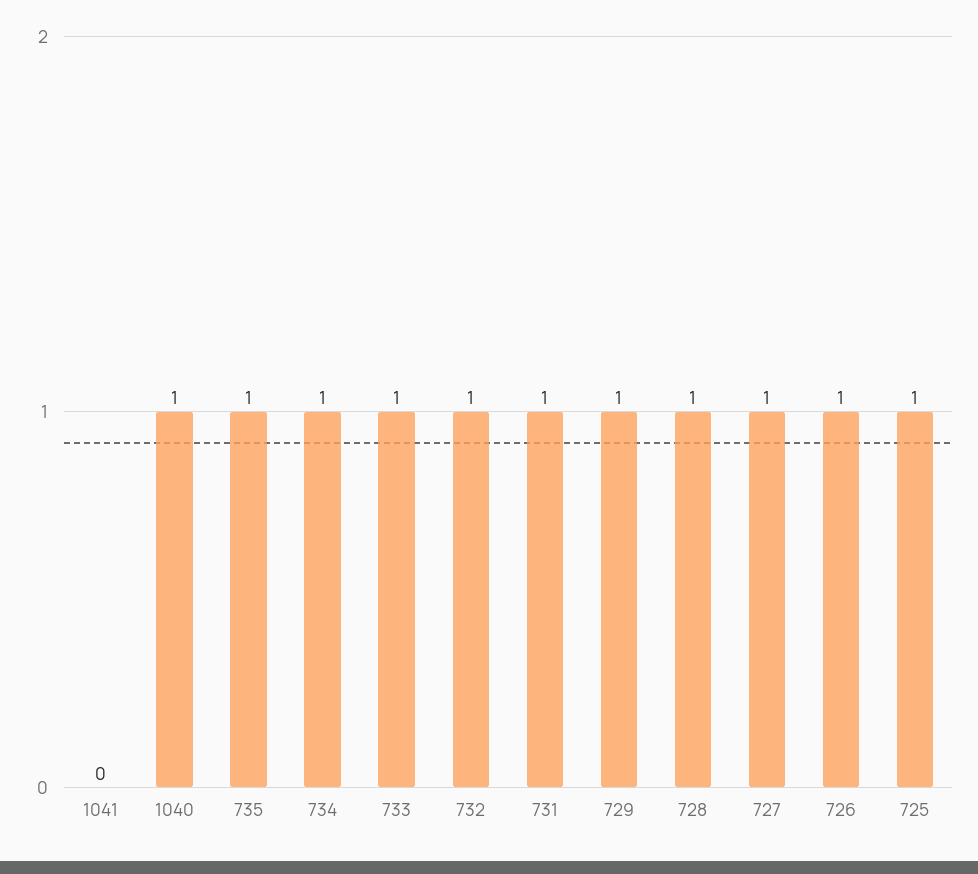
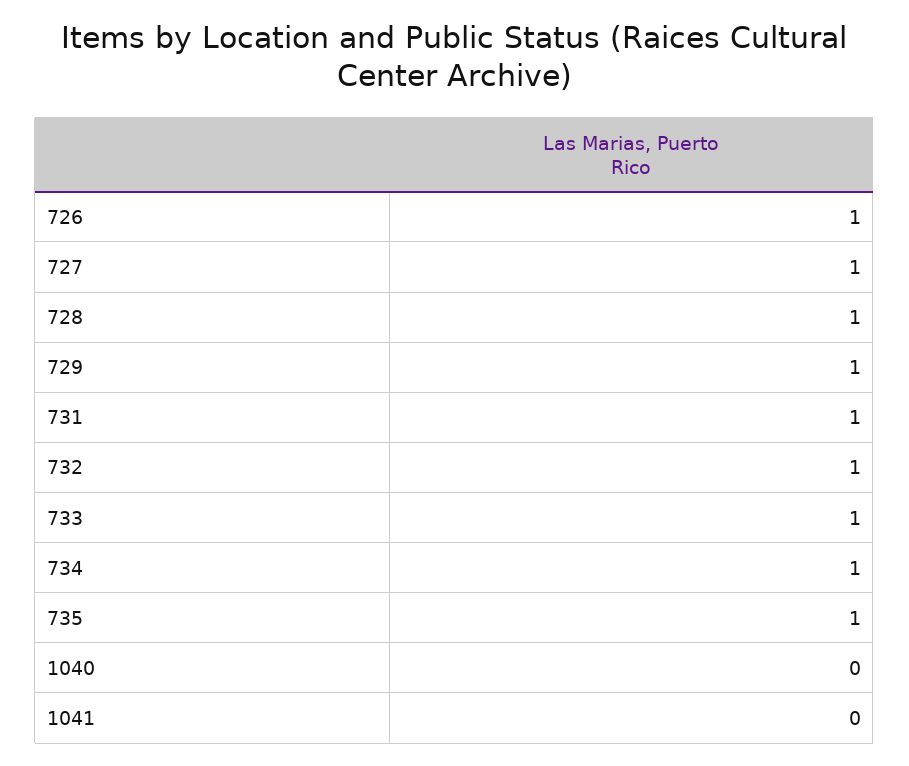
  {
    "1041": 0,
-   "1040": 1,
+   "1040": 0,
    "735": 1,
    "734": 1,
    "733": 1,
    "732": 1,
    "731": 1,
    "729": 1,
    "728": 1,
    "727": 1,
-   "726": 1,
+   "726": 1
-   "725": 1
  }

